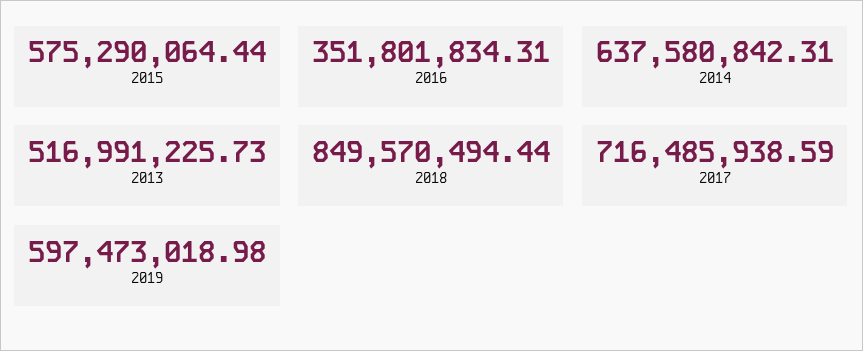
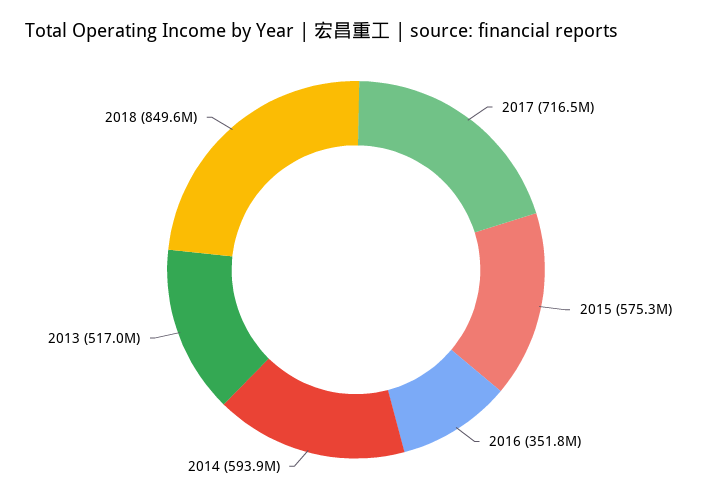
  {
    "2015": 575290064.44,
    "2016": 351801834.31,
-   "2014": 637580842.31,
+   "2014": 593900000,
    "2013": 516991225.73,
    "2018": 849570494.44,
-   "2017": 716485938.59,
+   "2017": 716485938.59
-   "2019": 597473018.98
  }

